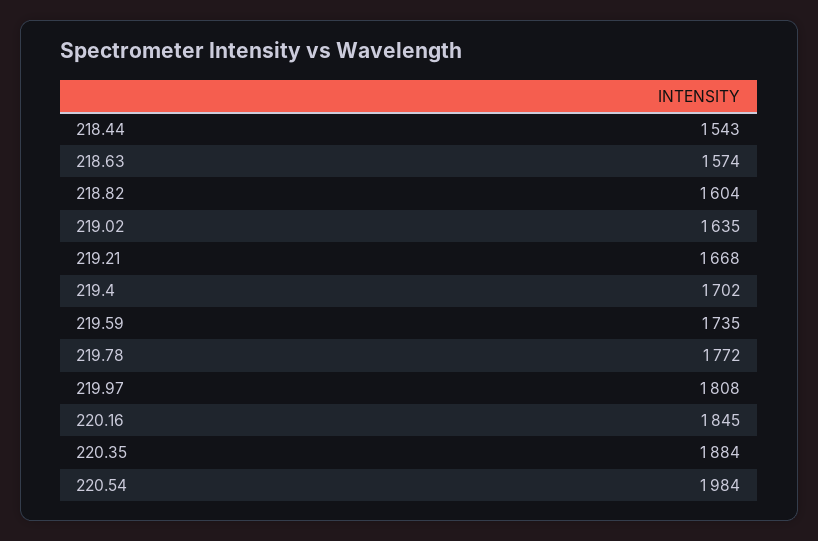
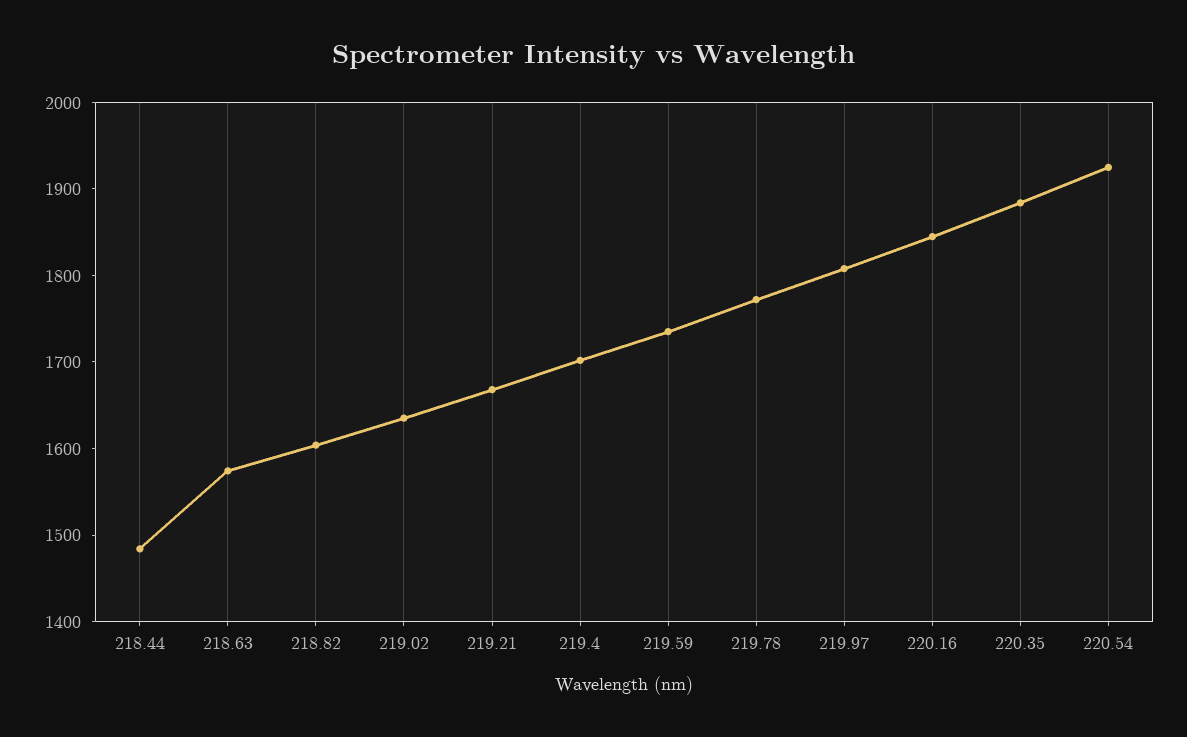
  {
-   "218.44": 1543,
+   "218.44": 1480,
    "218.63": 1574,
    "218.82": 1604,
    "219.02": 1635,
    "219.21": 1668,
    "219.4": 1702,
    "219.59": 1735,
    "219.78": 1772,
    "219.97": 1808,
    "220.16": 1845,
    "220.35": 1884,
-   "220.54": 1984
+   "220.54": 1920
  }

